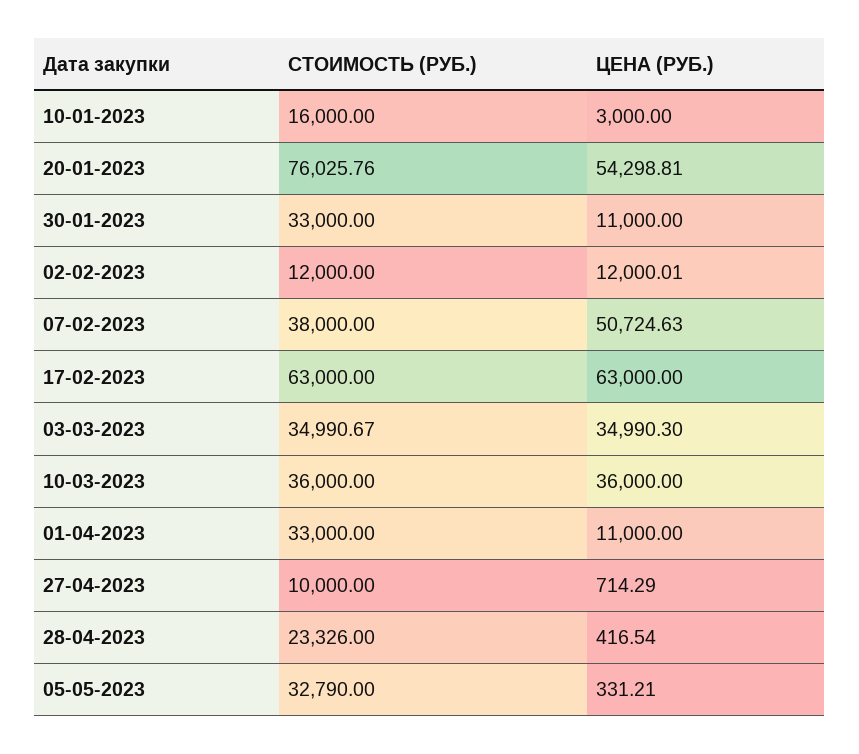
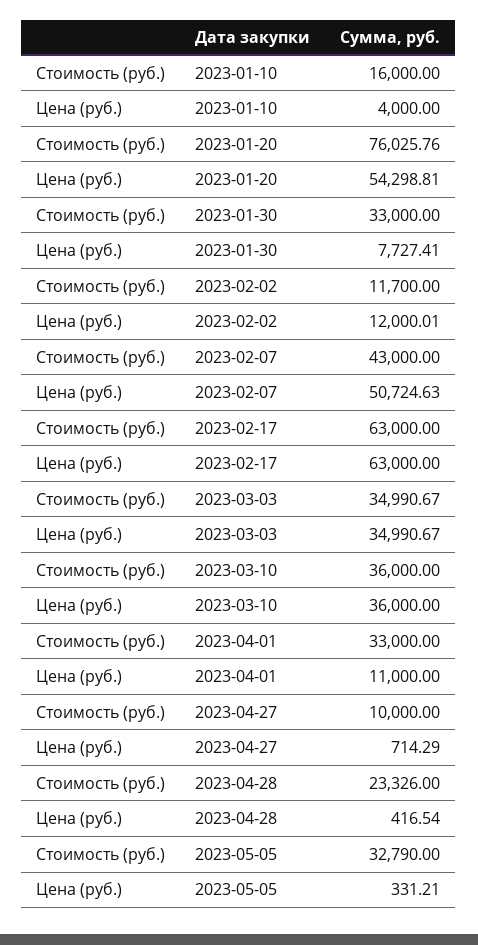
  {
    "СТОИМОСТЬ (РУБ.)": {
      "10-01-2023": 16000,
      "20-01-2023": 76025.76,
      "30-01-2023": 33000,
-     "02-02-2023": 12000,
+     "02-02-2023": 11700,
-     "07-02-2023": 38000,
+     "07-02-2023": 43000,
      "17-02-2023": 63000,
      "03-03-2023": 34990.67,
      "10-03-2023": 36000,
      "01-04-2023": 33000,
      "27-04-2023": 10000,
      "28-04-2023": 23326,
      "05-05-2023": 32790
    },
    "ЦЕНА (РУБ.)": {
-     "10-01-2023": 3000,
+     "10-01-2023": 4000,
      "20-01-2023": 54298.81,
-     "30-01-2023": 11000,
+     "30-01-2023": 7727.41,
      "02-02-2023": 12000.01,
      "07-02-2023": 50724.63,
      "17-02-2023": 63000,
-     "03-03-2023": 34990.3,
+     "03-03-2023": 34990.67,
      "10-03-2023": 36000,
      "01-04-2023": 11000,
      "27-04-2023": 714.29,
      "28-04-2023": 416.54,
      "05-05-2023": 331.21
    }
  }

